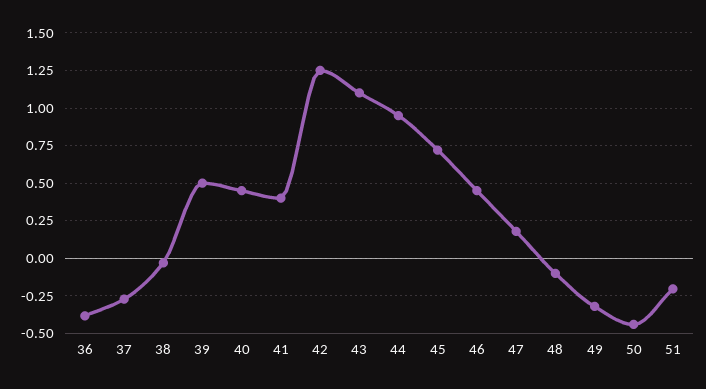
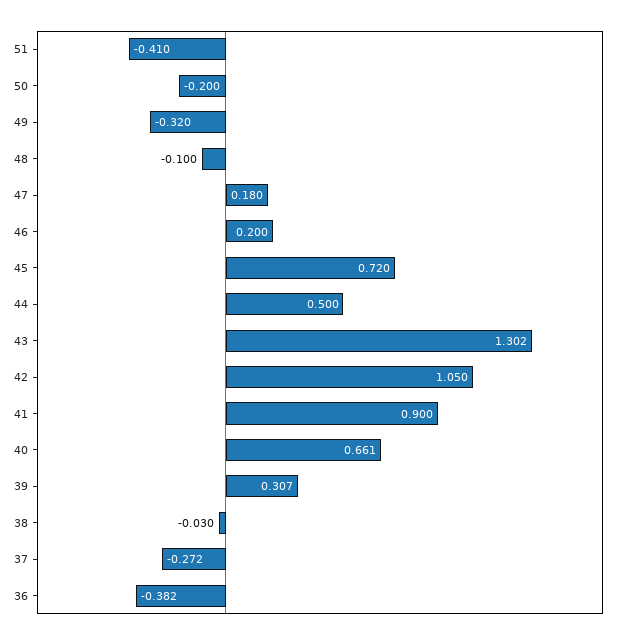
  {
    "36": -0.382,
    "37": -0.272,
    "38": -0.03,
-   "39": 0.5,
+   "39": 0.307,
-   "40": 0.45,
+   "40": 0.661,
-   "41": 0.4,
+   "41": 0.9,
-   "42": 1.25,
+   "42": 1.05,
-   "43": 1.1,
+   "43": 1.302,
-   "44": 0.95,
+   "44": 0.5,
    "45": 0.72,
-   "46": 0.45,
+   "46": 0.2,
    "47": 0.18,
    "48": -0.1,
    "49": -0.32,
-   "50": -0.45,
+   "50": -0.2,
-   "51": -0.2
+   "51": -0.41
  }

